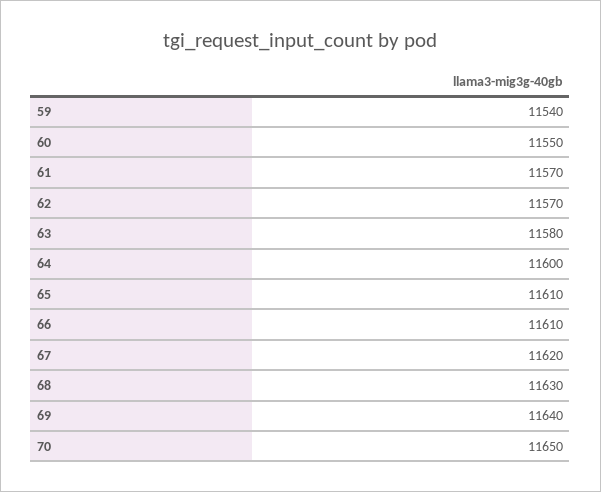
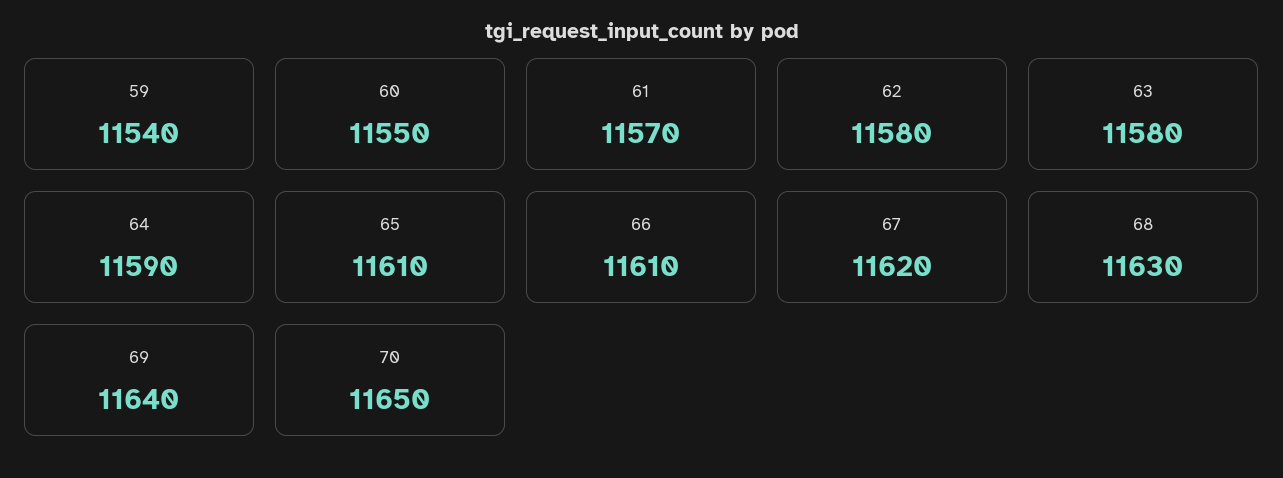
  {
    "59": 11540,
    "60": 11550,
    "61": 11570,
-   "62": 11570,
+   "62": 11580,
    "63": 11580,
-   "64": 11600,
+   "64": 11590,
    "65": 11610,
    "66": 11610,
    "67": 11620,
    "68": 11630,
    "69": 11640,
    "70": 11650
  }

